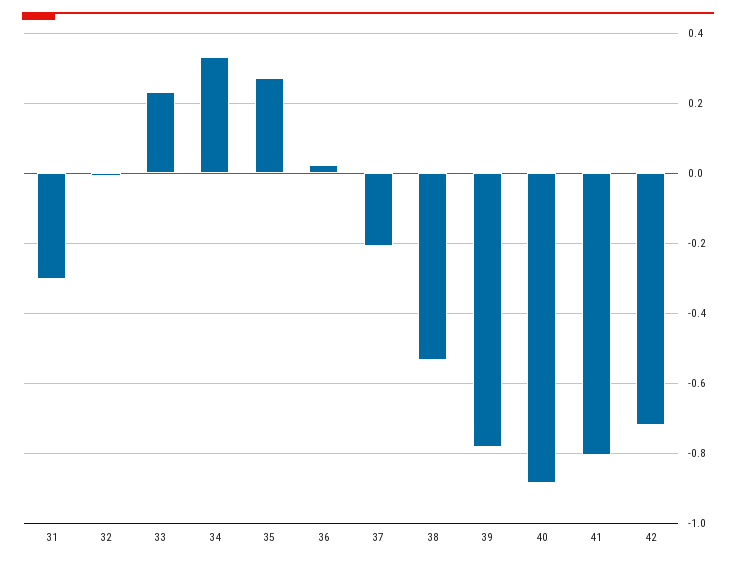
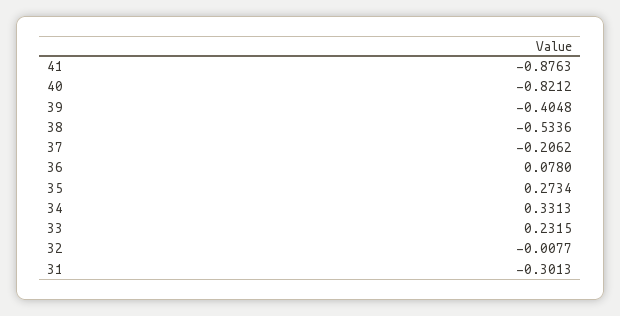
  {
    "31": -0.3013,
    "32": -0.0077,
    "33": 0.2315,
    "34": 0.3313,
    "35": 0.2734,
-   "36": 0.02,
+   "36": 0.078,
    "37": -0.2062,
    "38": -0.5336,
-   "39": -0.78,
+   "39": -0.4048,
-   "40": -0.88,
+   "40": -0.8212,
-   "41": -0.8,
+   "41": -0.8763
-   "42": -0.72
  }

